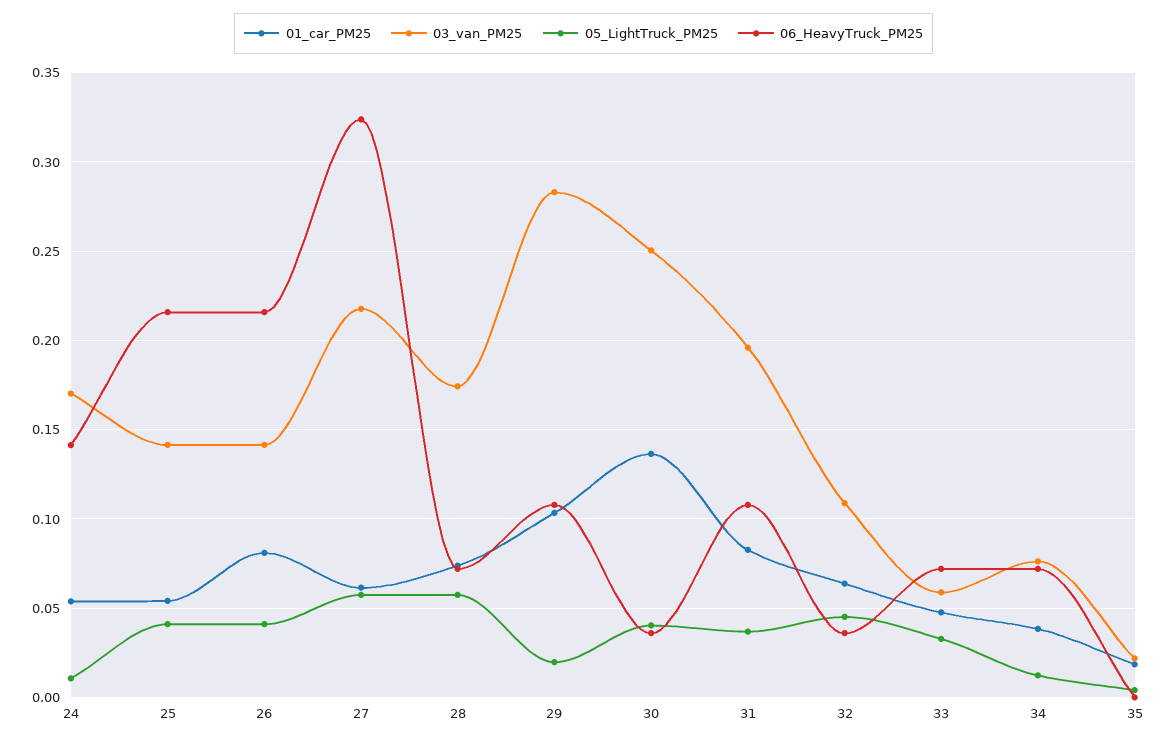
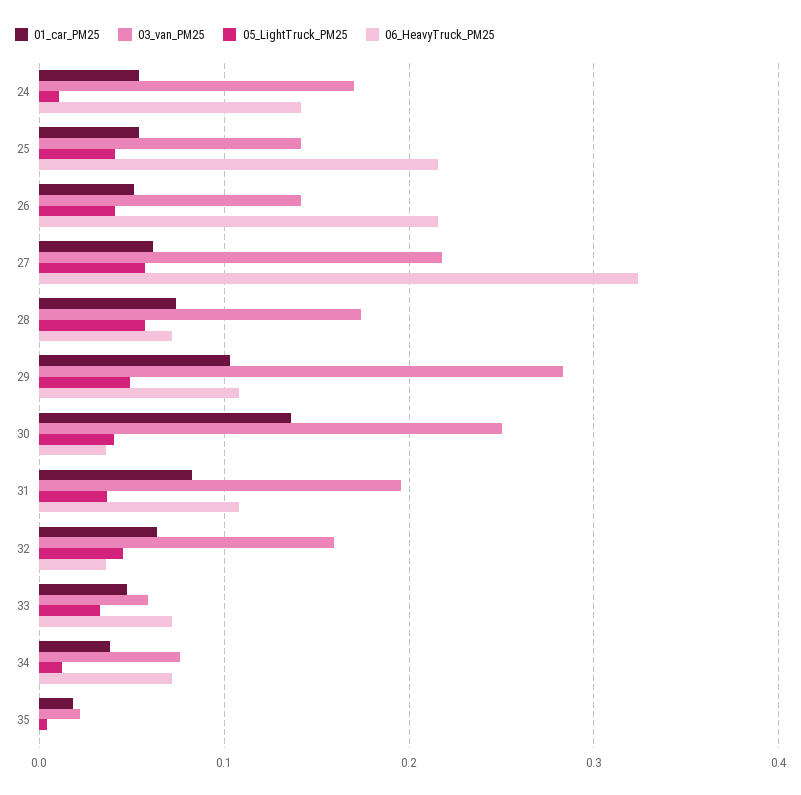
  {
    "01_car_PM25": {
      "24": 0.055,
      "25": 0.055,
-     "26": 0.08,
+     "26": 0.05,
      "27": 0.06,
      "28": 0.075,
      "29": 0.105,
      "30": 0.135,
      "31": 0.085,
      "32": 0.065,
      "33": 0.05,
      "34": 0.04,
      "35": 0.02
    },
    "03_van_PM25": {
      "24": 0.17,
      "25": 0.14,
      "26": 0.14,
      "27": 0.22,
      "28": 0.175,
      "29": 0.285,
      "30": 0.25,
      "31": 0.195,
-     "32": 0.11,
+     "32": 0.16,
      "33": 0.06,
      "34": 0.075,
      "35": 0.02
    },
    "05_LightTruck_PM25": {
      "24": 0.01,
      "25": 0.04,
      "26": 0.04,
      "27": 0.055,
      "28": 0.055,
-     "29": 0.02,
+     "29": 0.05,
      "30": 0.04,
      "31": 0.035,
      "32": 0.045,
      "33": 0.035,
      "34": 0.01,
      "35": 0.005
    },
    "06_HeavyTruck_PM25": {
      "24": 0.14,
      "25": 0.215,
      "26": 0.215,
      "27": 0.325,
      "28": 0.07,
      "29": 0.11,
      "30": 0.035,
      "31": 0.11,
      "32": 0.035,
      "33": 0.07,
      "34": 0.07,
      "35": 0
    }
  }

